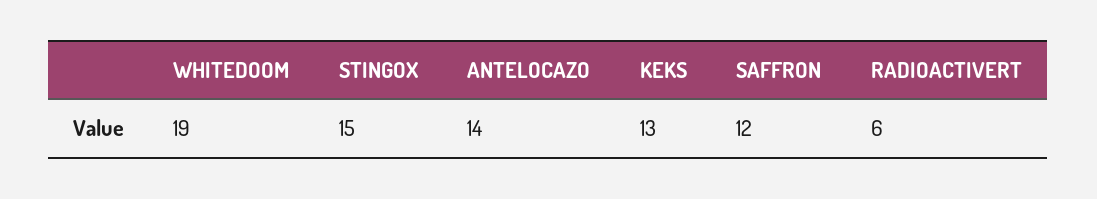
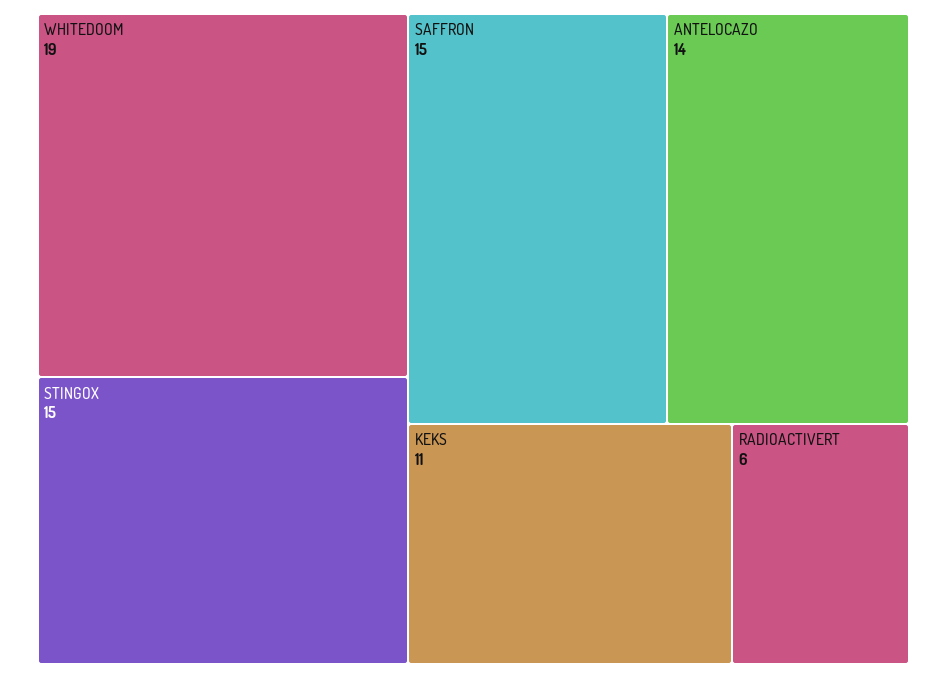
  {
    "WHITEDOOM": 19,
    "STINGOX": 15,
    "ANTELOCAZO": 14,
-   "KEKS": 13,
+   "KEKS": 11,
-   "SAFFRON": 12,
+   "SAFFRON": 15,
    "RADIOACTIVERT": 6
  }

